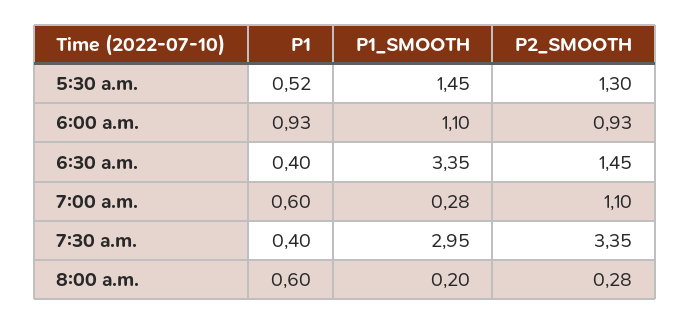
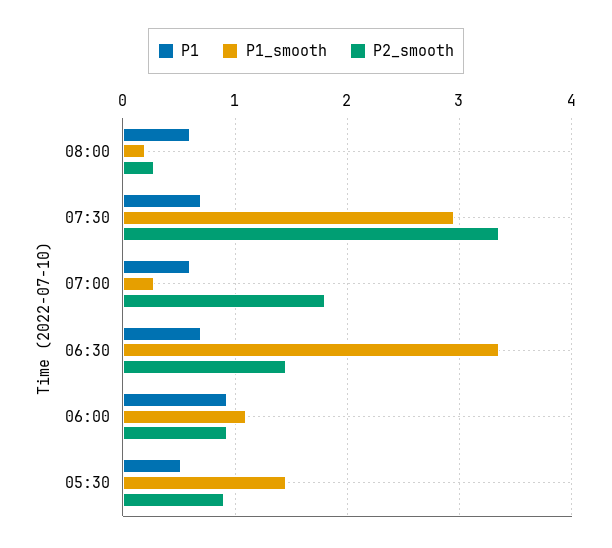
  {
    "P1": {
      "5:30 a.m.": 0.52,
      "6:00 a.m.": 0.93,
-     "6:30 a.m.": 0.4,
+     "6:30 a.m.": 0.7,
      "7:00 a.m.": 0.6,
-     "7:30 a.m.": 0.4,
+     "7:30 a.m.": 0.7,
      "8:00 a.m.": 0.6
    },
    "P1_SMOOTH": {
      "5:30 a.m.": 1.45,
      "6:00 a.m.": 1.1,
      "6:30 a.m.": 3.35,
      "7:00 a.m.": 0.28,
      "7:30 a.m.": 2.95,
      "8:00 a.m.": 0.2
    },
    "P2_SMOOTH": {
-     "5:30 a.m.": 1.3,
+     "5:30 a.m.": 0.9,
      "6:00 a.m.": 0.93,
      "6:30 a.m.": 1.45,
-     "7:00 a.m.": 1.1,
+     "7:00 a.m.": 1.8,
      "7:30 a.m.": 3.35,
      "8:00 a.m.": 0.28
    }
  }

